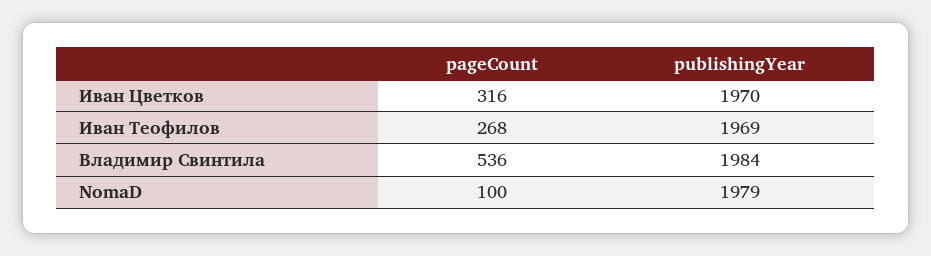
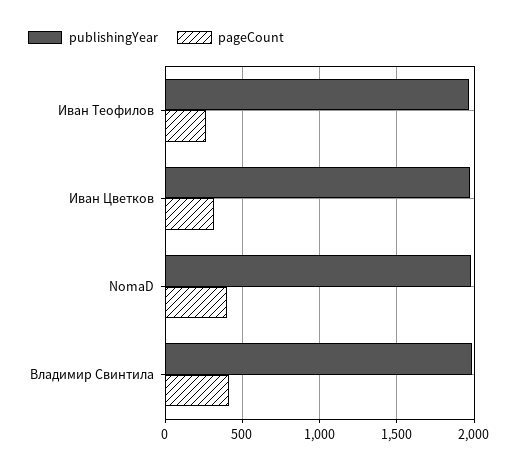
  {
    "pageCount": {
      "Иван Цветков": 316,
      "Иван Теофилов": 268,
-     "Владимир Свинтила": 536,
+     "Владимир Свинтила": 400,
-     "NomaD": 100
+     "NomaD": 400
    },
    "publishingYear": {
      "Иван Цветков": 1970,
      "Иван Теофилов": 1969,
      "Владимир Свинтила": 1984,
      "NomaD": 1979
    }
  }

